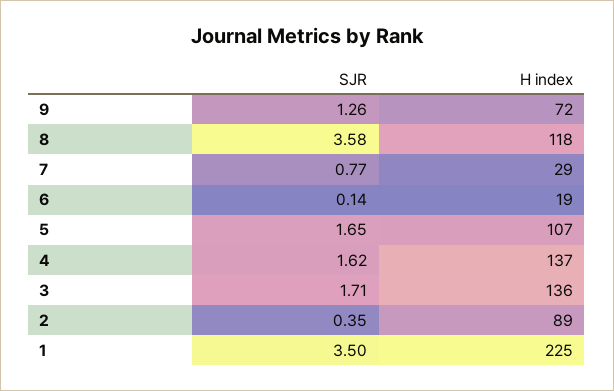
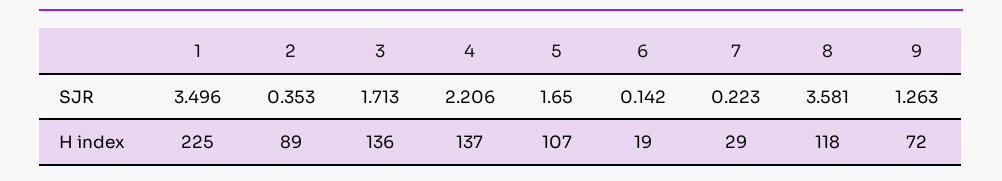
  {
    "SJR": {
      "9": 1.263,
      "8": 3.581,
-     "7": 0.77,
+     "7": 0.223,
      "6": 0.142,
      "5": 1.65,
-     "4": 1.62,
+     "4": 2.206,
      "3": 1.713,
      "2": 0.353,
      "1": 3.496
    },
    "H index": {
      "9": 72,
      "8": 118,
      "7": 29,
      "6": 19,
      "5": 107,
      "4": 137,
      "3": 136,
      "2": 89,
      "1": 225
    }
  }

